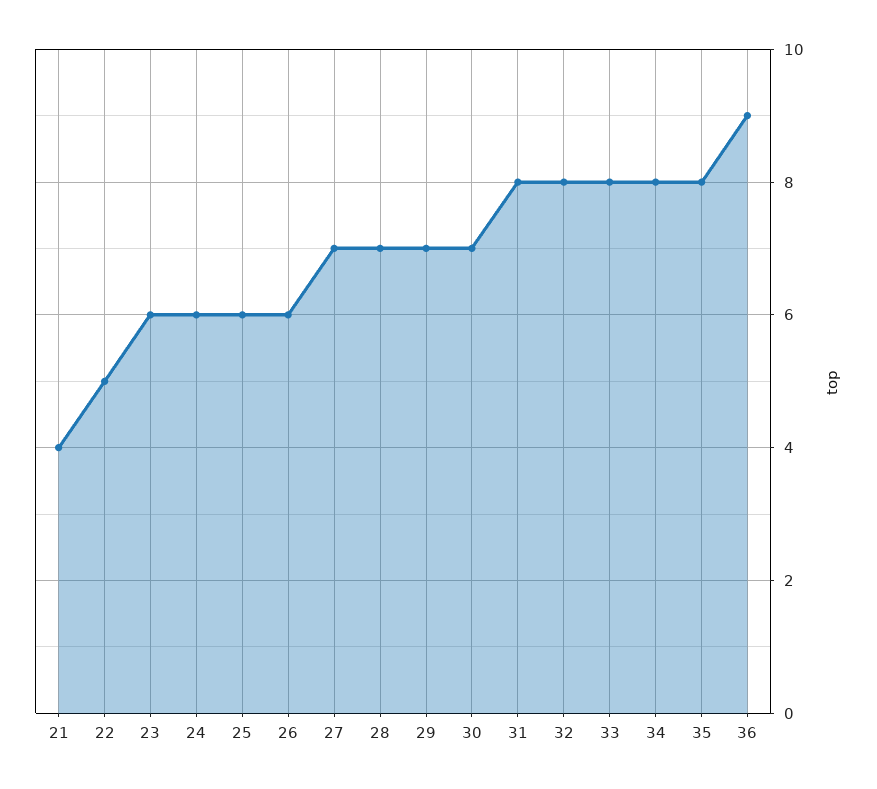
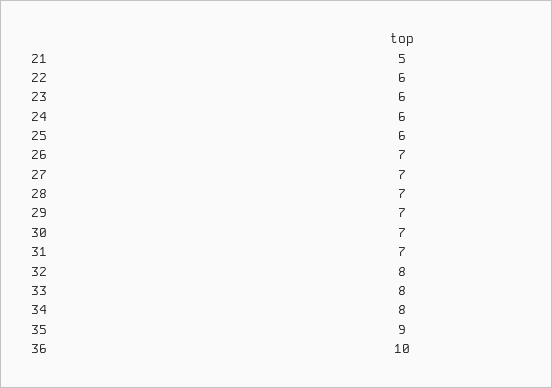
  {
-   "21": 4,
+   "21": 5,
-   "22": 5,
+   "22": 6,
    "23": 6,
    "24": 6,
    "25": 6,
-   "26": 6,
+   "26": 7,
    "27": 7,
    "28": 7,
    "29": 7,
    "30": 7,
-   "31": 8,
+   "31": 7,
    "32": 8,
    "33": 8,
    "34": 8,
-   "35": 8,
+   "35": 9,
-   "36": 9
+   "36": 10
  }

